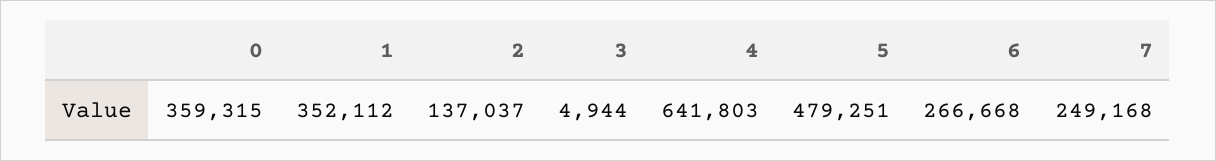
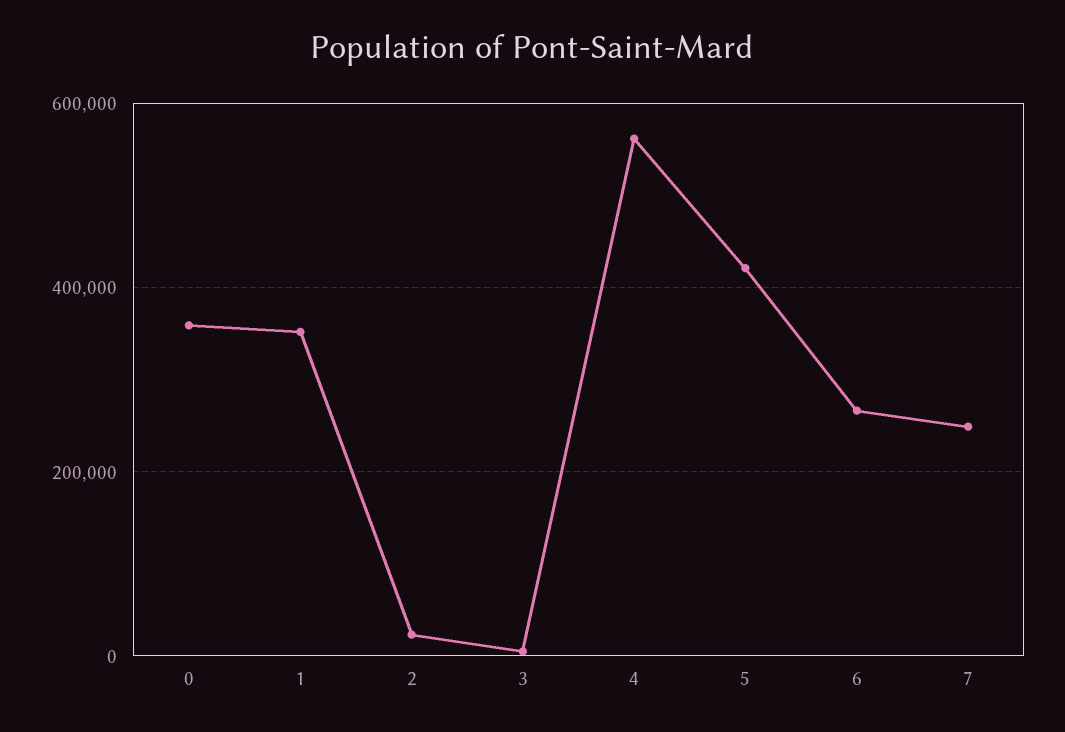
  {
    "0": 359315,
    "1": 352112,
-   "2": 137037,
+   "2": 20000,
    "3": 4944,
-   "4": 641803,
+   "4": 560000,
-   "5": 479251,
+   "5": 420000,
    "6": 266668,
    "7": 249168
  }

